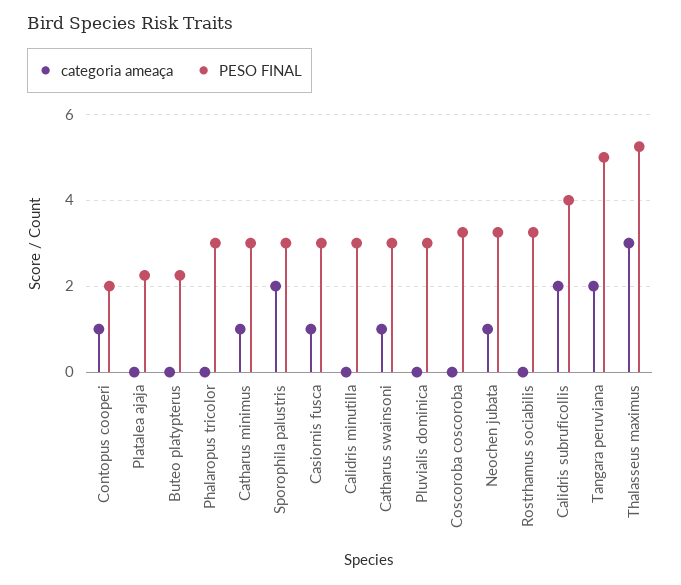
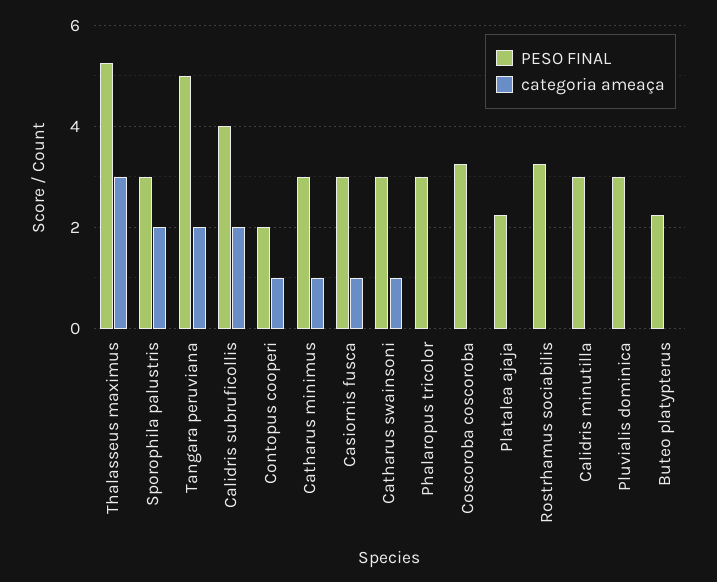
  {
    "categoria ameaça": {
      "Contopus cooperi": 1,
      "Platalea ajaja": 0,
      "Buteo platypterus": 0,
      "Phalaropus tricolor": 0,
      "Catharus minimus": 1,
      "Sporophila palustris": 2,
      "Casiornis fusca": 1,
      "Calidris minutilla": 0,
      "Catharus swainsoni": 1,
      "Pluvialis dominica": 0,
      "Coscoroba coscoroba": 0,
-     "Neochen jubata": 1,
      "Rostrhamus sociabilis": 0,
      "Calidris subruficollis": 2,
      "Tangara peruviana": 2,
      "Thalasseus maximus": 3
    },
    "PESO FINAL": {
      "Contopus cooperi": 2,
      "Platalea ajaja": 2.2,
      "Buteo platypterus": 2.2,
      "Phalaropus tricolor": 3,
      "Catharus minimus": 3,
      "Sporophila palustris": 3,
      "Casiornis fusca": 3,
      "Calidris minutilla": 3,
      "Catharus swainsoni": 3,
      "Pluvialis dominica": 3,
      "Coscoroba coscoroba": 3.2,
-     "Neochen jubata": 3.2,
      "Rostrhamus sociabilis": 3.2,
      "Calidris subruficollis": 4,
      "Tangara peruviana": 5,
      "Thalasseus maximus": 5.2
    }
  }

